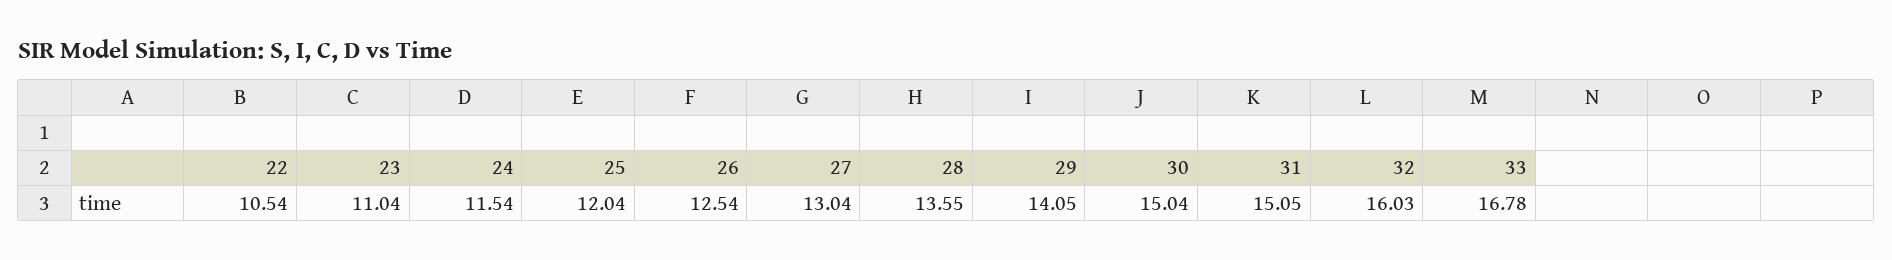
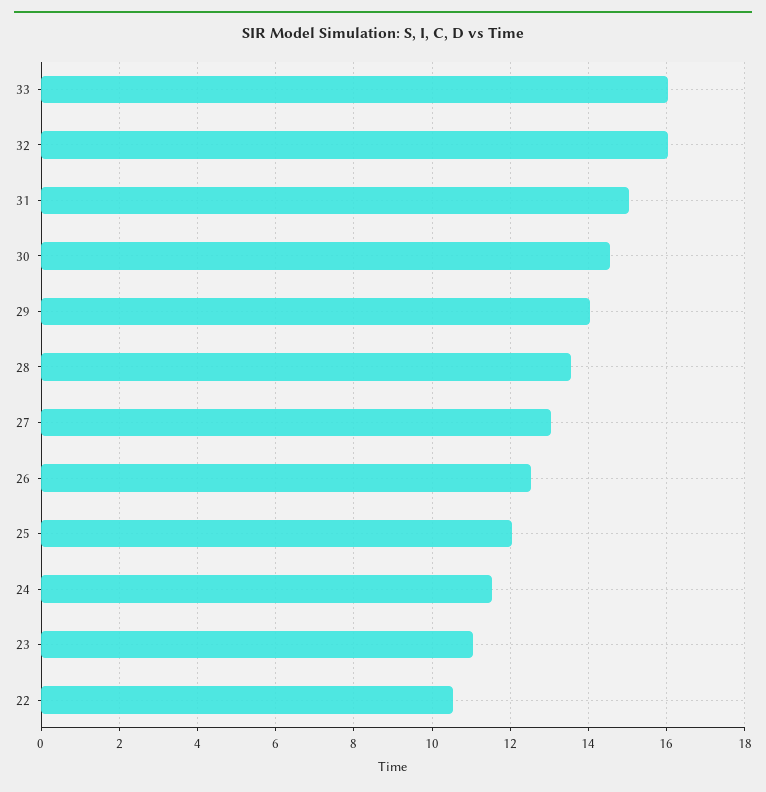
  {
    "22": 10.54,
    "23": 11.04,
    "24": 11.54,
    "25": 12.04,
    "26": 12.54,
    "27": 13.04,
    "28": 13.55,
    "29": 14.05,
-   "30": 15.04,
+   "30": 14.6,
    "31": 15.05,
    "32": 16.03,
-   "33": 16.78
+   "33": 16
  }

